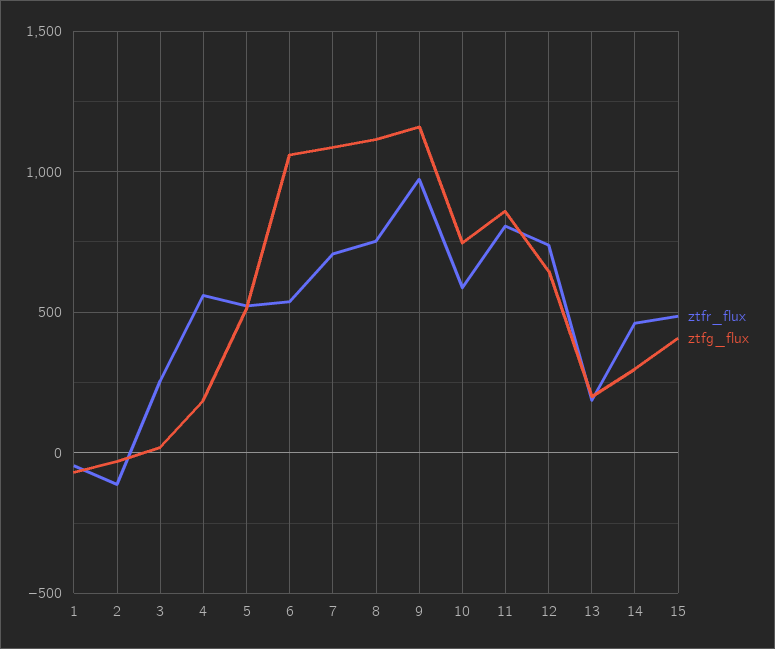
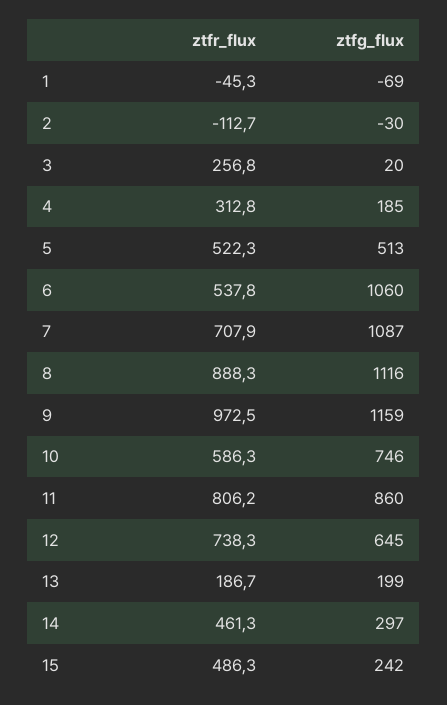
  {
    "ztfr_flux": {
      "1": -45.3,
      "2": -112.7,
      "3": 256.8,
-     "4": 550,
+     "4": 312.8,
      "5": 522.3,
      "6": 537.8,
      "7": 707.9,
-     "8": 750,
+     "8": 888.3,
      "9": 972.5,
      "10": 586.3,
      "11": 806.2,
      "12": 738.3,
      "13": 186.7,
      "14": 461.3,
      "15": 486.3
    },
    "ztfg_flux": {
      "1": -69,
      "2": -30,
      "3": 20,
      "4": 185,
      "5": 513,
      "6": 1060,
      "7": 1087,
      "8": 1116,
      "9": 1159,
      "10": 746,
      "11": 860,
      "12": 645,
      "13": 199,
      "14": 297,
-     "15": 400
+     "15": 242
    }
  }

